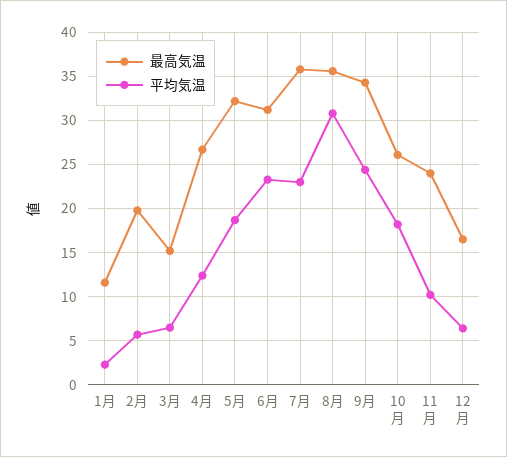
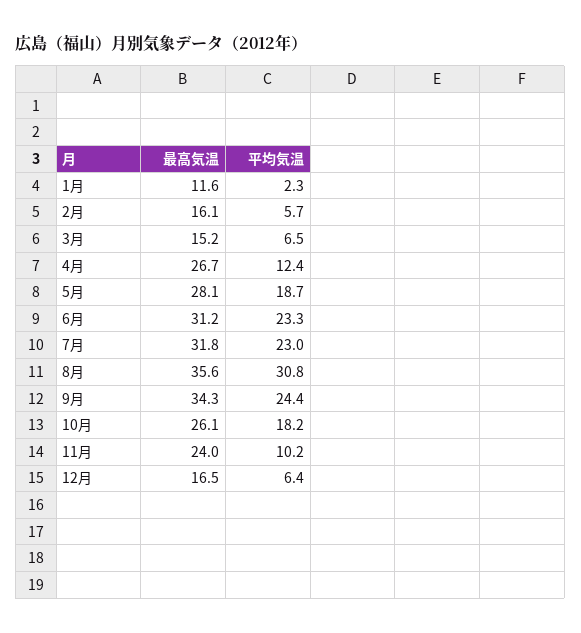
  {
    "最高気温": {
      "1月": 11.6,
-     "2月": 20,
+     "2月": 16.1,
      "3月": 15.2,
      "4月": 26.7,
-     "5月": 32,
+     "5月": 28.1,
      "6月": 31.2,
-     "7月": 36,
+     "7月": 31.8,
      "8月": 35.6,
      "9月": 34.3,
      "10月": 26.1,
      "11月": 24,
      "12月": 16.5
    },
    "平均気温": {
      "1月": 2.3,
      "2月": 5.7,
      "3月": 6.5,
      "4月": 12.4,
      "5月": 18.7,
      "6月": 23.3,
      "7月": 23,
      "8月": 30.8,
      "9月": 24.4,
      "10月": 18.2,
      "11月": 10.2,
      "12月": 6.4
    }
  }

